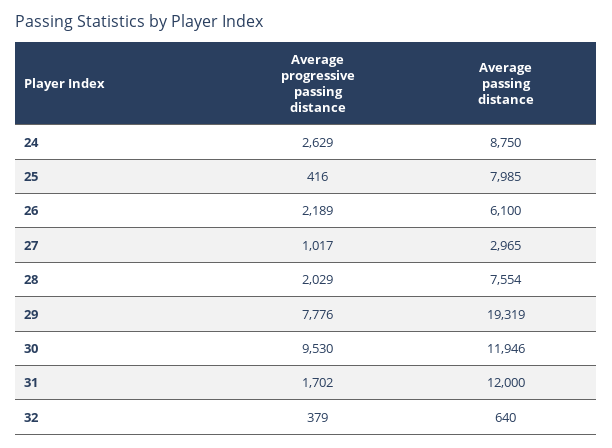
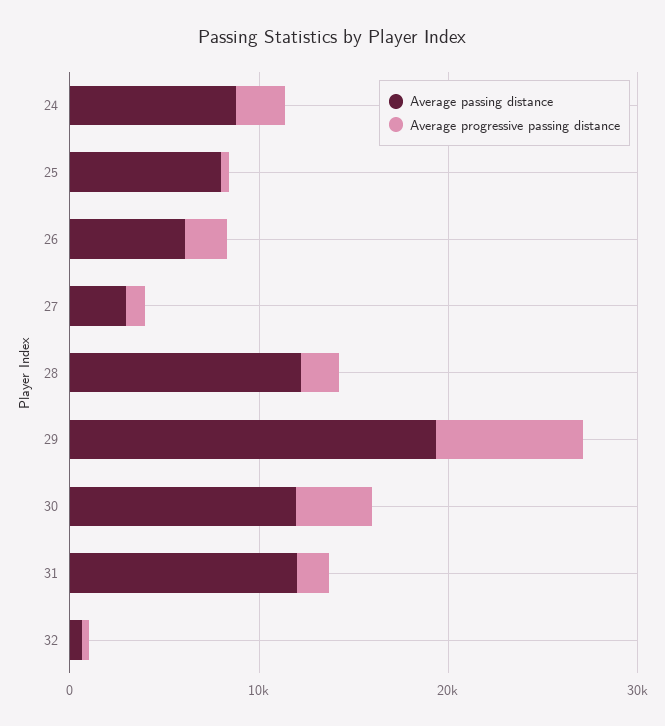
  {
    "Average progressive passing distance": {
      "24": 2629,
      "25": 416,
      "26": 2189,
      "27": 1017,
      "28": 2029,
      "29": 7776,
-     "30": 9530,
+     "30": 4000,
      "31": 1702,
      "32": 379
    },
    "Average passing distance": {
      "24": 8750,
      "25": 7985,
      "26": 6100,
      "27": 2965,
-     "28": 7554,
+     "28": 12000,
      "29": 19319,
      "30": 11946,
      "31": 12000,
      "32": 640
    }
  }

